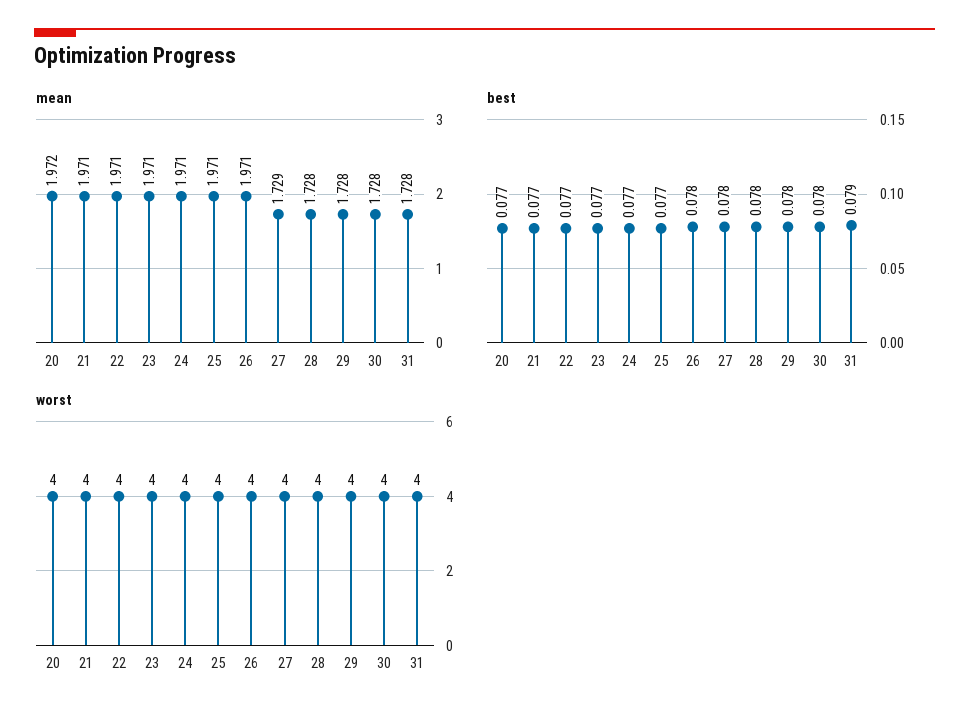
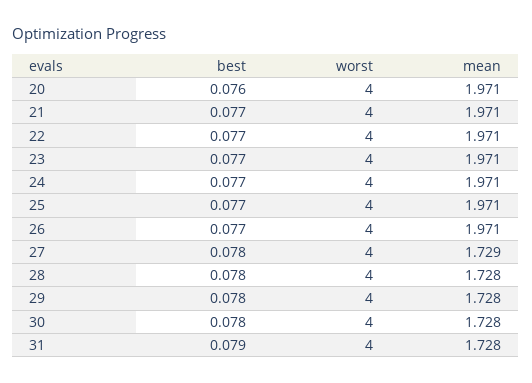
  {
    "mean": {
-     "20": 1.972,
+     "20": 1.971,
      "21": 1.971,
      "22": 1.971,
      "23": 1.971,
      "24": 1.971,
      "25": 1.971,
      "26": 1.971,
      "27": 1.729,
      "28": 1.728,
      "29": 1.728,
      "30": 1.728,
      "31": 1.728
    },
    "best": {
-     "20": 0.077,
+     "20": 0.076,
      "21": 0.077,
      "22": 0.077,
      "23": 0.077,
      "24": 0.077,
      "25": 0.077,
-     "26": 0.078,
+     "26": 0.077,
      "27": 0.078,
      "28": 0.078,
      "29": 0.078,
      "30": 0.078,
      "31": 0.079
    },
    "worst": {
      "20": 4,
      "21": 4,
      "22": 4,
      "23": 4,
      "24": 4,
      "25": 4,
      "26": 4,
      "27": 4,
      "28": 4,
      "29": 4,
      "30": 4,
      "31": 4
    }
  }

